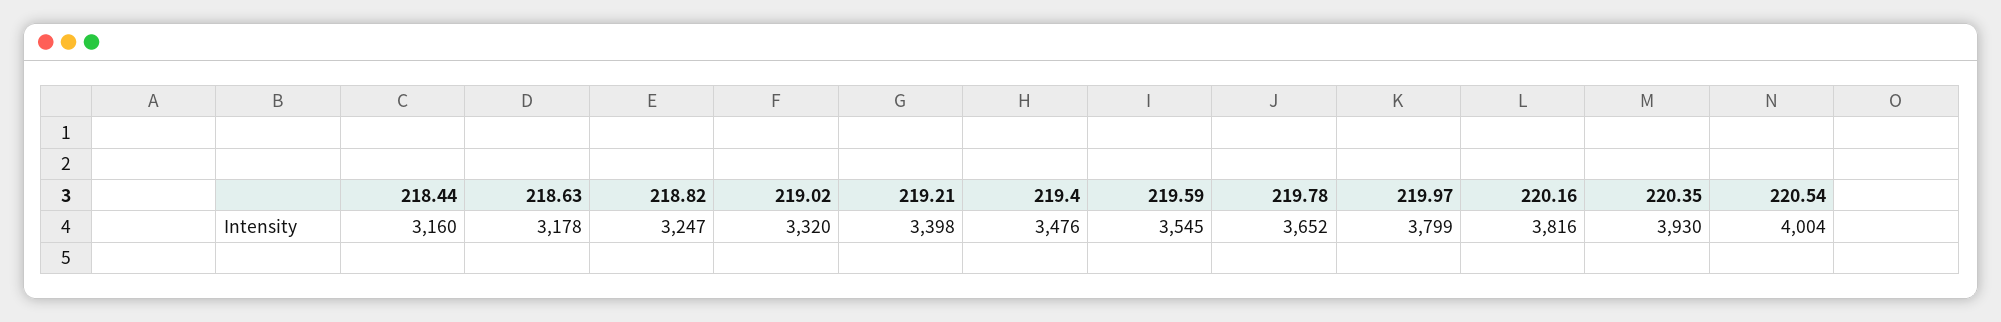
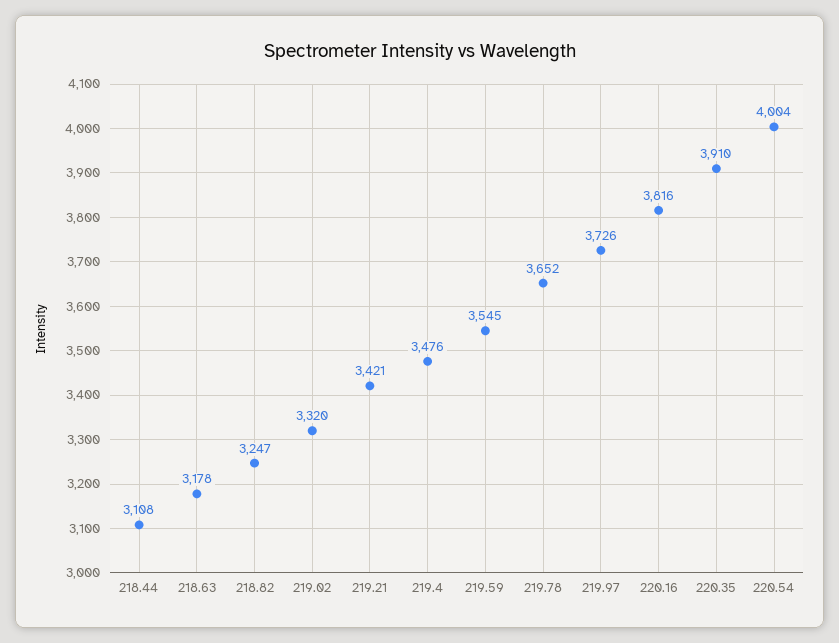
  {
-   "218.44": 3160,
+   "218.44": 3108,
    "218.63": 3178,
    "218.82": 3247,
    "219.02": 3320,
-   "219.21": 3398,
+   "219.21": 3421,
    "219.4": 3476,
    "219.59": 3545,
    "219.78": 3652,
-   "219.97": 3799,
+   "219.97": 3726,
    "220.16": 3816,
-   "220.35": 3930,
+   "220.35": 3910,
    "220.54": 4004
  }

